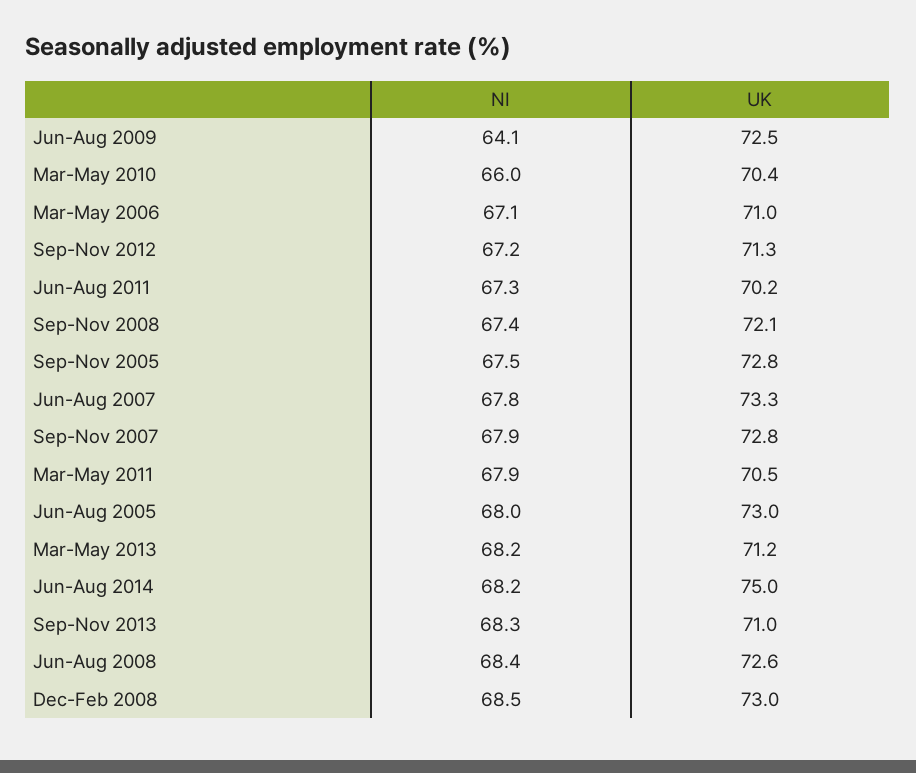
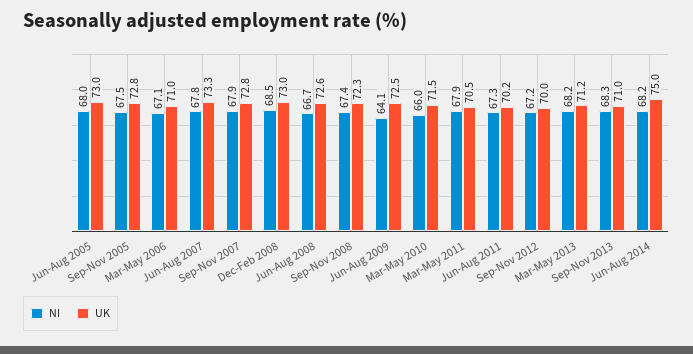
  {
    "NI": {
      "Jun-Aug 2009": 64.1,
      "Mar-May 2010": 66,
      "Mar-May 2006": 67.1,
      "Sep-Nov 2012": 67.2,
      "Jun-Aug 2011": 67.3,
      "Sep-Nov 2008": 67.4,
      "Sep-Nov 2005": 67.5,
      "Jun-Aug 2007": 67.8,
      "Sep-Nov 2007": 67.9,
      "Mar-May 2011": 67.9,
      "Jun-Aug 2005": 68,
      "Mar-May 2013": 68.2,
      "Jun-Aug 2014": 68.2,
      "Sep-Nov 2013": 68.3,
-     "Jun-Aug 2008": 68.4,
+     "Jun-Aug 2008": 66.7,
      "Dec-Feb 2008": 68.5
    },
    "UK": {
      "Jun-Aug 2009": 72.5,
-     "Mar-May 2010": 70.4,
+     "Mar-May 2010": 71.5,
      "Mar-May 2006": 71,
-     "Sep-Nov 2012": 71.3,
+     "Sep-Nov 2012": 70,
      "Jun-Aug 2011": 70.2,
-     "Sep-Nov 2008": 72.1,
+     "Sep-Nov 2008": 72.3,
      "Sep-Nov 2005": 72.8,
      "Jun-Aug 2007": 73.3,
      "Sep-Nov 2007": 72.8,
      "Mar-May 2011": 70.5,
      "Jun-Aug 2005": 73,
      "Mar-May 2013": 71.2,
      "Jun-Aug 2014": 75,
      "Sep-Nov 2013": 71,
      "Jun-Aug 2008": 72.6,
      "Dec-Feb 2008": 73
    }
  }

